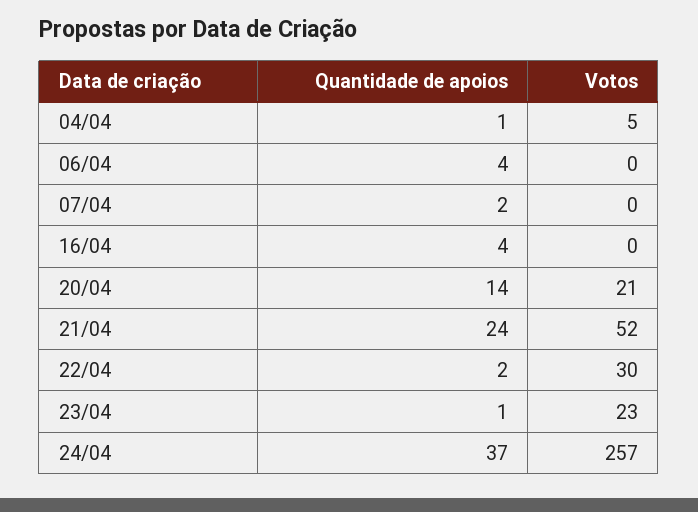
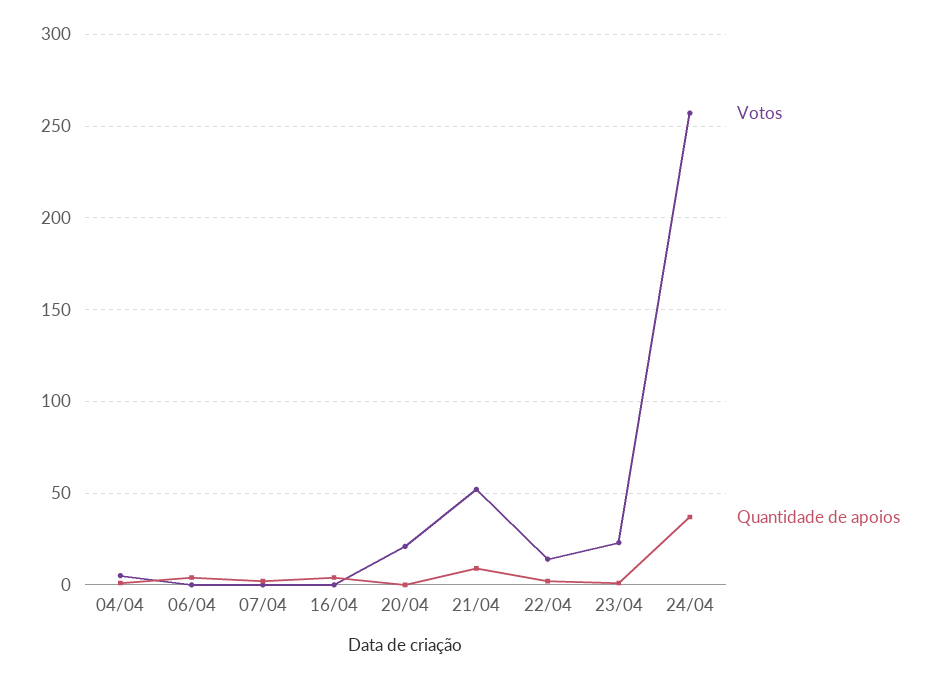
  {
    "Quantidade de apoios": {
      "04/04": 1,
      "06/04": 4,
      "07/04": 2,
      "16/04": 4,
-     "20/04": 14,
+     "20/04": 0,
-     "21/04": 24,
+     "21/04": 10,
      "22/04": 2,
      "23/04": 1,
      "24/04": 37
    },
    "Votos": {
      "04/04": 5,
      "06/04": 0,
      "07/04": 0,
      "16/04": 0,
      "20/04": 21,
      "21/04": 52,
-     "22/04": 30,
+     "22/04": 15,
      "23/04": 23,
      "24/04": 257
    }
  }

